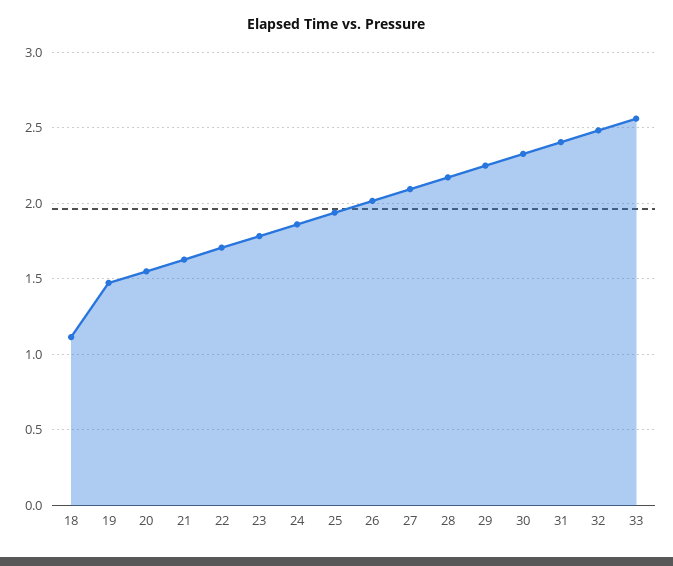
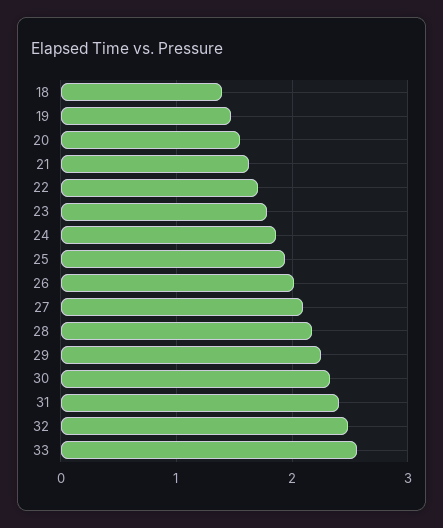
  {
-   "18": 1.1,
+   "18": 1.4,
    "19": 1.45,
    "20": 1.55,
    "21": 1.65,
    "22": 1.7,
    "23": 1.8,
    "24": 1.85,
    "25": 1.95,
    "26": 2,
    "27": 2.1,
    "28": 2.15,
    "29": 2.25,
    "30": 2.35,
    "31": 2.4,
    "32": 2.5,
    "33": 2.55
  }

